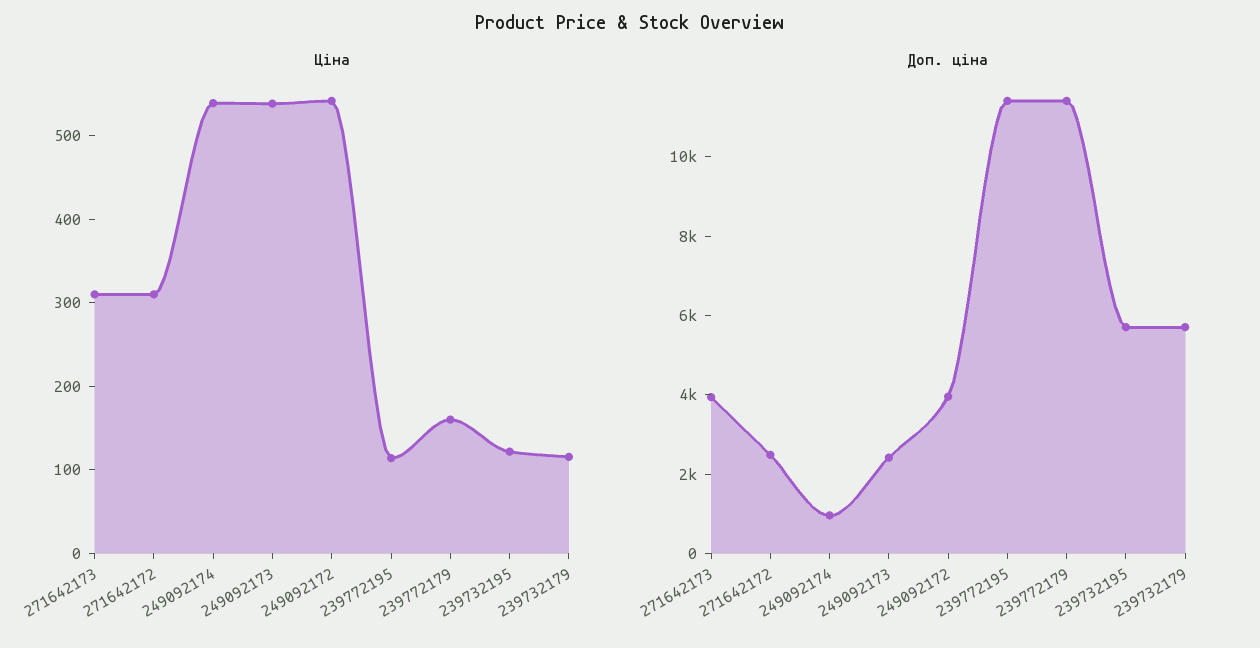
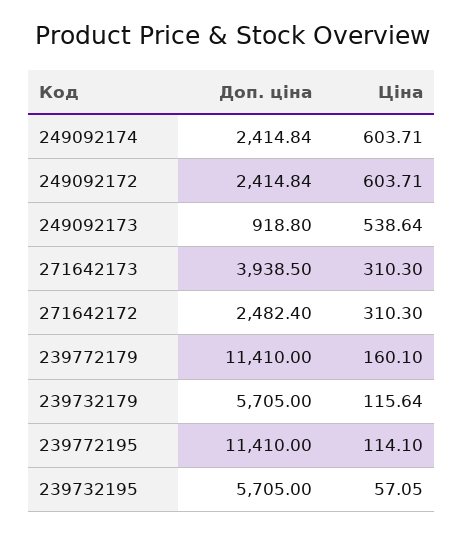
  {
    "Ціна": {
      "271642173": 310.3,
      "271642172": 310.3,
-     "249092174": 540,
+     "249092174": 603.71,
      "249092173": 538.64,
-     "249092172": 540,
+     "249092172": 603.71,
      "239772195": 114.1,
      "239772179": 160.1,
-     "239732195": 120,
+     "239732195": 57.05,
      "239732179": 115.64
    },
    "Доп. ціна": {
      "271642173": 3938.5,
      "271642172": 2482.4,
-     "249092174": 1000,
+     "249092174": 2414.84,
-     "249092173": 2500,
+     "249092173": 918.8,
-     "249092172": 4000,
+     "249092172": 2414.84,
      "239772195": 11410,
      "239772179": 11410,
      "239732195": 5705,
      "239732179": 5705
    }
  }

